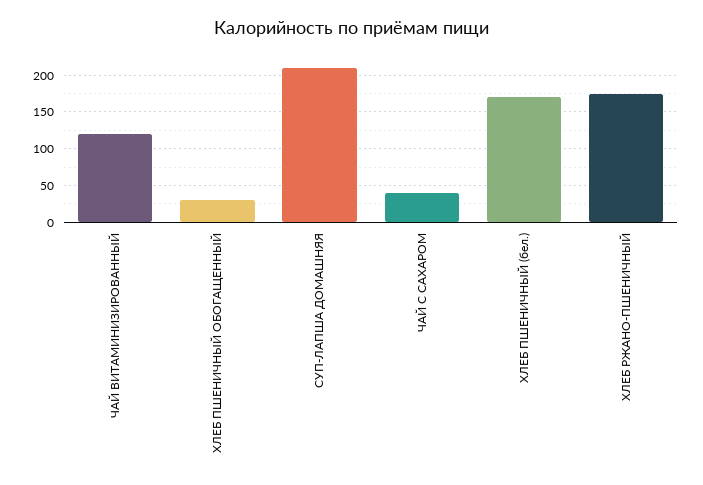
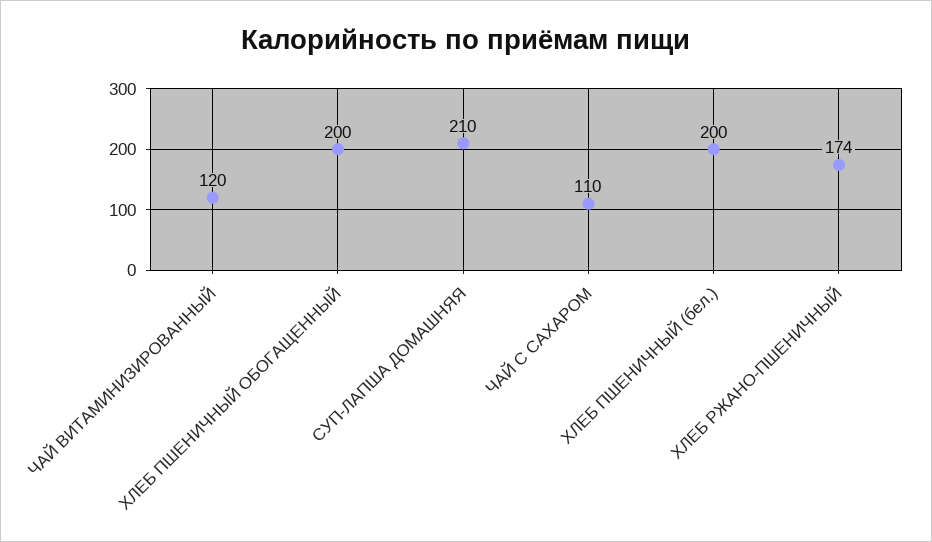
  {
    "ЧАЙ ВИТАМИНИЗИРОВАННЫЙ": 120,
-   "ХЛЕБ ПШЕНИЧНЫЙ ОБОГАЩЕННЫЙ": 30,
+   "ХЛЕБ ПШЕНИЧНЫЙ ОБОГАЩЕННЫЙ": 200,
    "СУП-ЛАПША ДОМАШНЯЯ": 210,
-   "ЧАЙ С САХАРОМ": 40,
+   "ЧАЙ С САХАРОМ": 110,
-   "ХЛЕБ ПШЕНИЧНЫЙ (бел.)": 170,
+   "ХЛЕБ ПШЕНИЧНЫЙ (бел.)": 200,
    "ХЛЕБ РЖАНО-ПШЕНИЧНЫЙ": 174
  }

